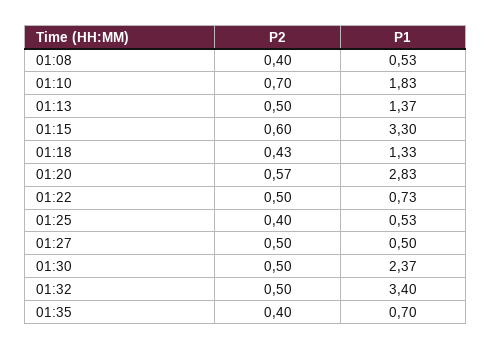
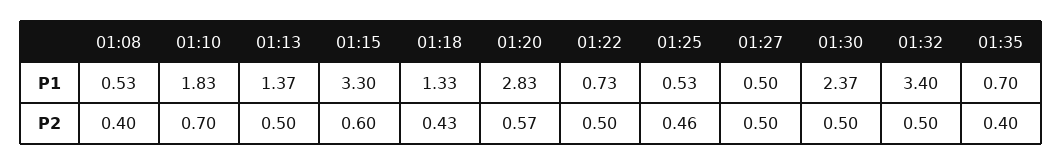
  {
    "P2": {
      "01:08": 0.4,
      "01:10": 0.7,
      "01:13": 0.5,
      "01:15": 0.6,
      "01:18": 0.43,
      "01:20": 0.57,
      "01:22": 0.5,
-     "01:25": 0.4,
+     "01:25": 0.46,
      "01:27": 0.5,
      "01:30": 0.5,
      "01:32": 0.5,
      "01:35": 0.4
    },
    "P1": {
      "01:08": 0.53,
      "01:10": 1.83,
      "01:13": 1.37,
      "01:15": 3.3,
      "01:18": 1.33,
      "01:20": 2.83,
      "01:22": 0.73,
      "01:25": 0.53,
      "01:27": 0.5,
      "01:30": 2.37,
      "01:32": 3.4,
      "01:35": 0.7
    }
  }

